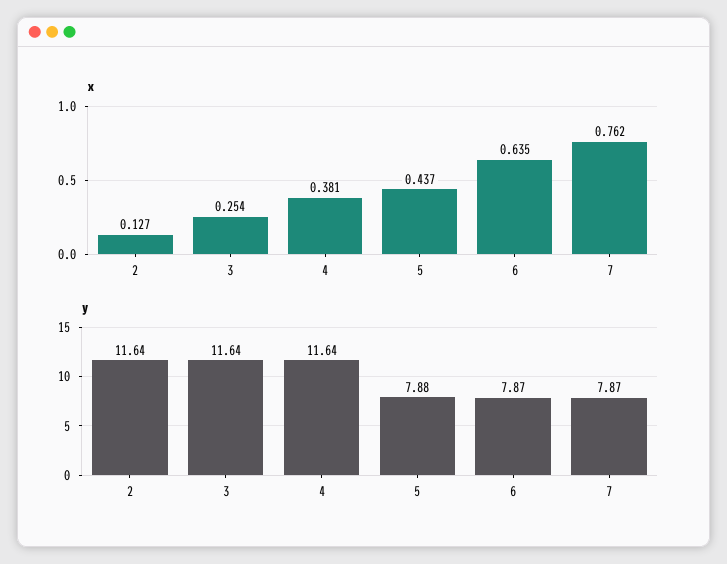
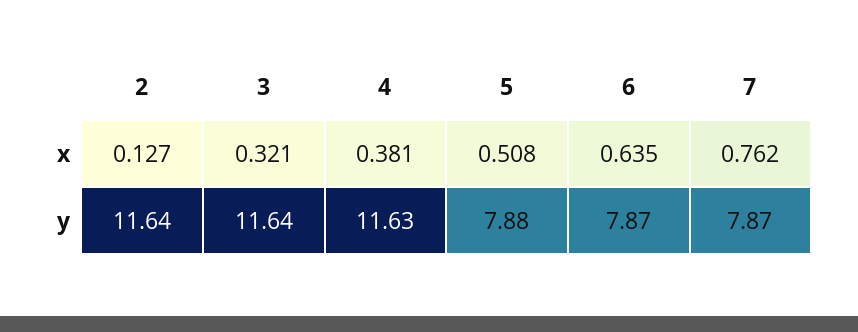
  {
    "x": {
      "2": 0.127,
-     "3": 0.254,
+     "3": 0.321,
      "4": 0.381,
-     "5": 0.437,
+     "5": 0.508,
      "6": 0.635,
      "7": 0.762
    },
    "y": {
      "2": 11.64,
      "3": 11.64,
-     "4": 11.64,
+     "4": 11.63,
      "5": 7.88,
      "6": 7.87,
      "7": 7.87
    }
  }

